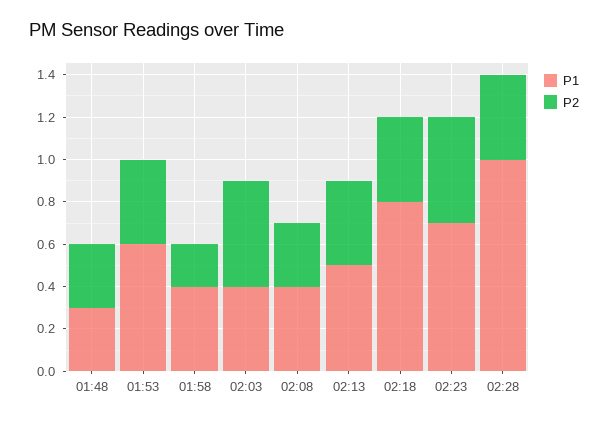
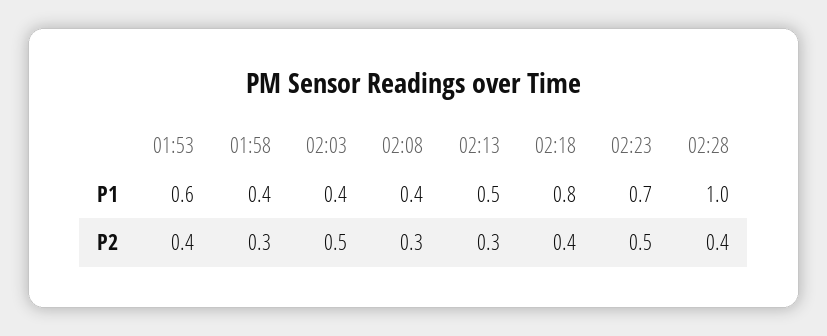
  {
    "P1": {
-     "01:48": 0.3,
      "01:53": 0.6,
      "01:58": 0.4,
      "02:03": 0.4,
      "02:08": 0.4,
      "02:13": 0.5,
      "02:18": 0.8,
      "02:23": 0.7,
      "02:28": 1
    },
    "P2": {
-     "01:48": 0.3,
      "01:53": 0.4,
-     "01:58": 0.2,
+     "01:58": 0.3,
      "02:03": 0.5,
      "02:08": 0.3,
-     "02:13": 0.4,
+     "02:13": 0.3,
      "02:18": 0.4,
      "02:23": 0.5,
      "02:28": 0.4
    }
  }

